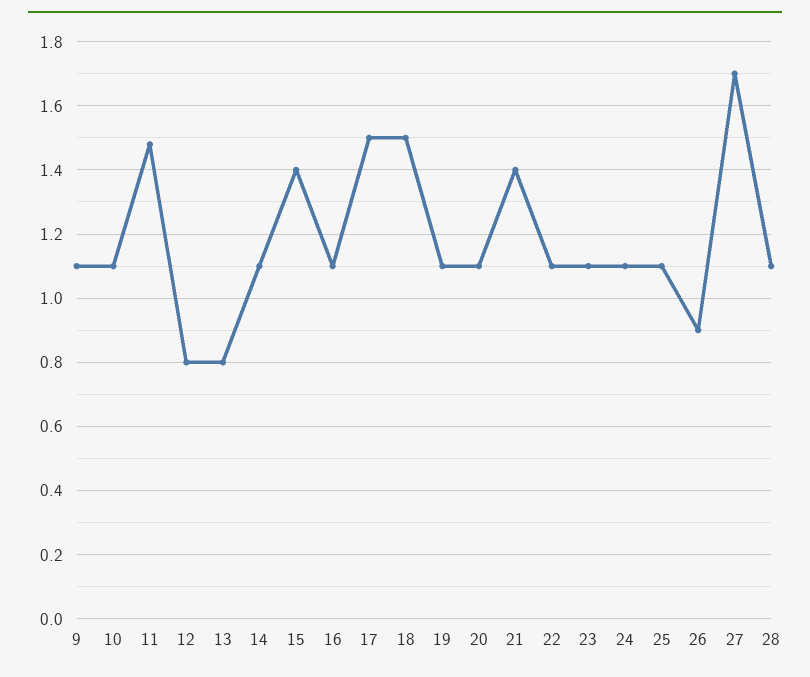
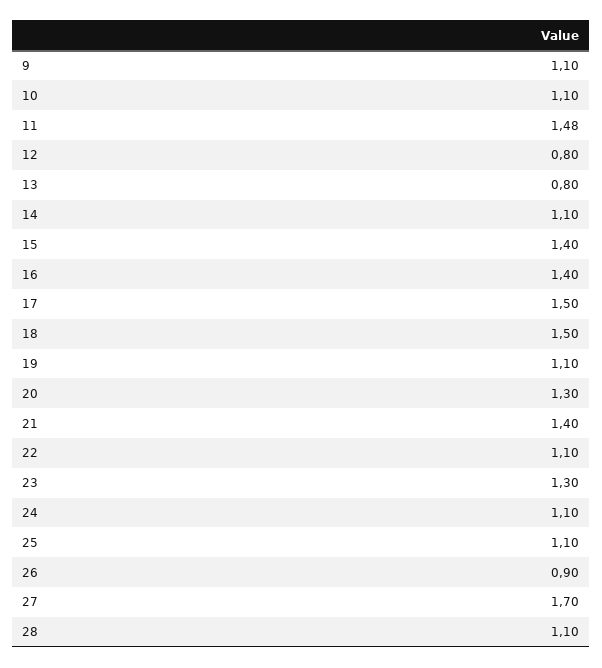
  {
    "9": 1.1,
    "10": 1.1,
    "11": 1.48,
    "12": 0.8,
    "13": 0.8,
    "14": 1.1,
    "15": 1.4,
-   "16": 1.1,
+   "16": 1.4,
    "17": 1.5,
    "18": 1.5,
    "19": 1.1,
-   "20": 1.1,
+   "20": 1.3,
    "21": 1.4,
    "22": 1.1,
-   "23": 1.1,
+   "23": 1.3,
    "24": 1.1,
    "25": 1.1,
    "26": 0.9,
    "27": 1.7,
    "28": 1.1
  }

